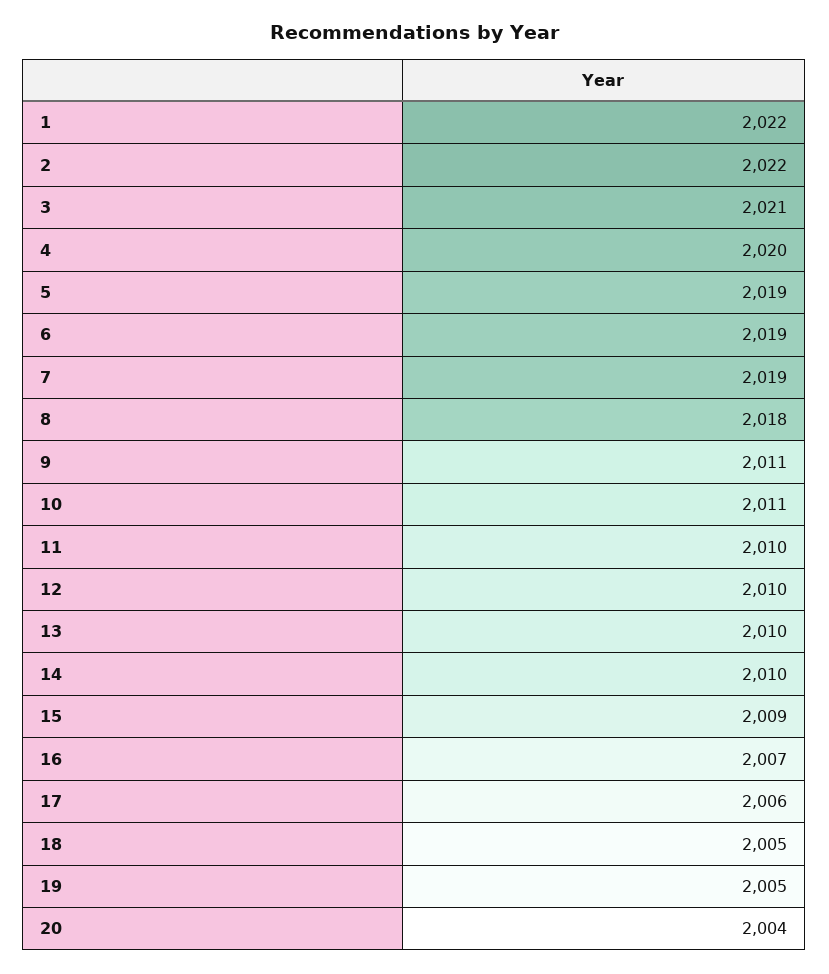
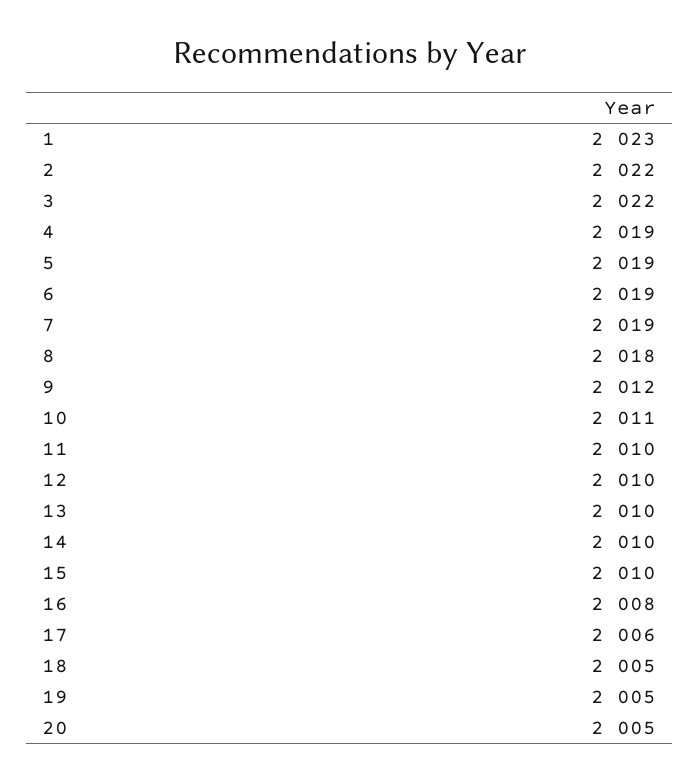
  {
-   "1": 2022,
+   "1": 2023,
    "2": 2022,
-   "3": 2021,
+   "3": 2022,
-   "4": 2020,
+   "4": 2019,
    "5": 2019,
    "6": 2019,
    "7": 2019,
    "8": 2018,
-   "9": 2011,
+   "9": 2012,
    "10": 2011,
    "11": 2010,
    "12": 2010,
    "13": 2010,
    "14": 2010,
-   "15": 2009,
+   "15": 2010,
-   "16": 2007,
+   "16": 2008,
    "17": 2006,
    "18": 2005,
    "19": 2005,
-   "20": 2004
+   "20": 2005
  }

